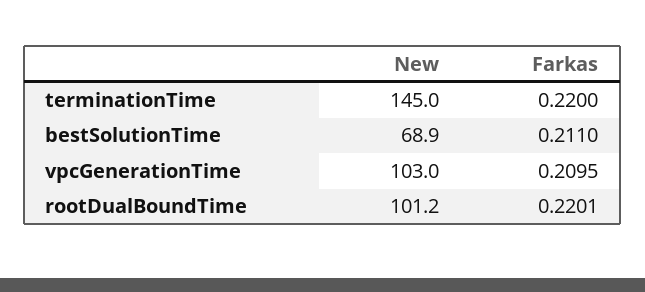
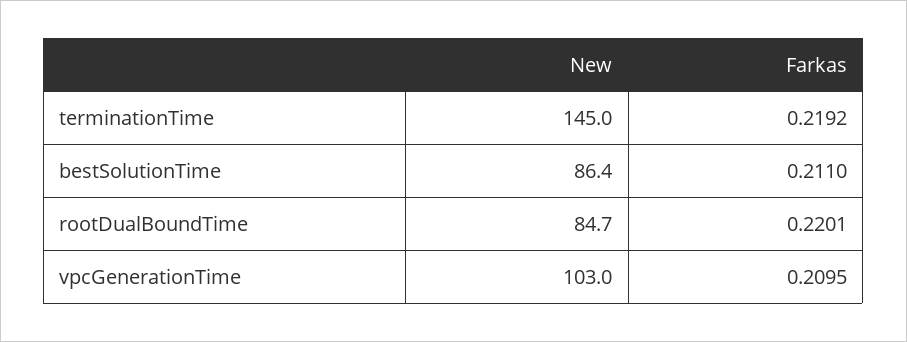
  {
    "New": {
      "terminationTime": 145,
-     "bestSolutionTime": 68.9,
+     "bestSolutionTime": 86.4,
      "vpcGenerationTime": 103,
-     "rootDualBoundTime": 101.2
+     "rootDualBoundTime": 84.7
    },
    "Farkas": {
-     "terminationTime": 0.22,
+     "terminationTime": 0.2192,
      "bestSolutionTime": 0.211,
      "vpcGenerationTime": 0.2095,
      "rootDualBoundTime": 0.2201
    }
  }

